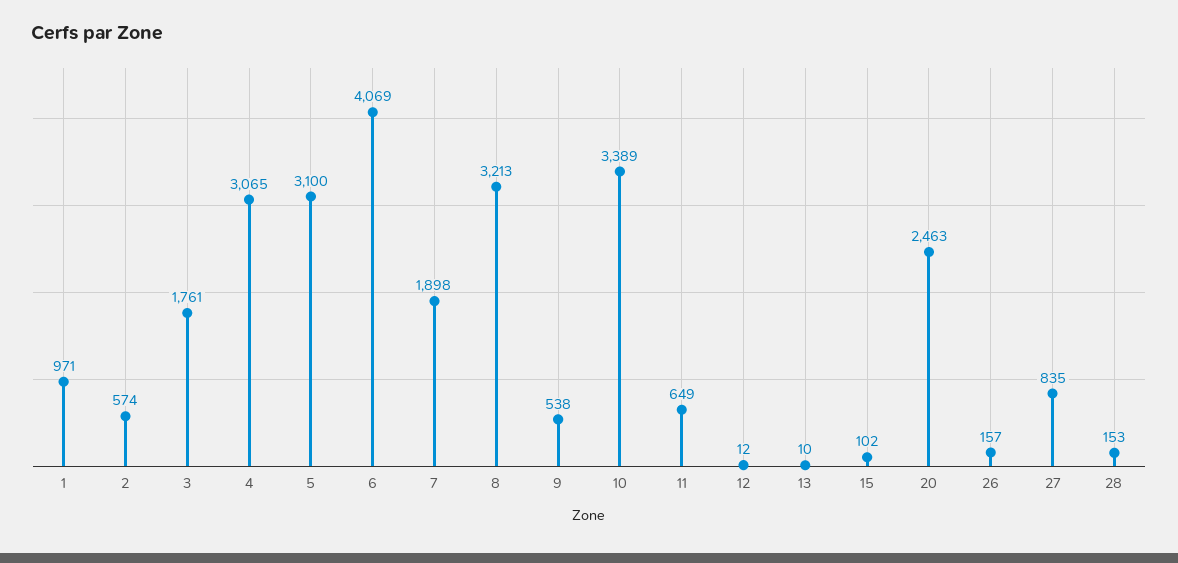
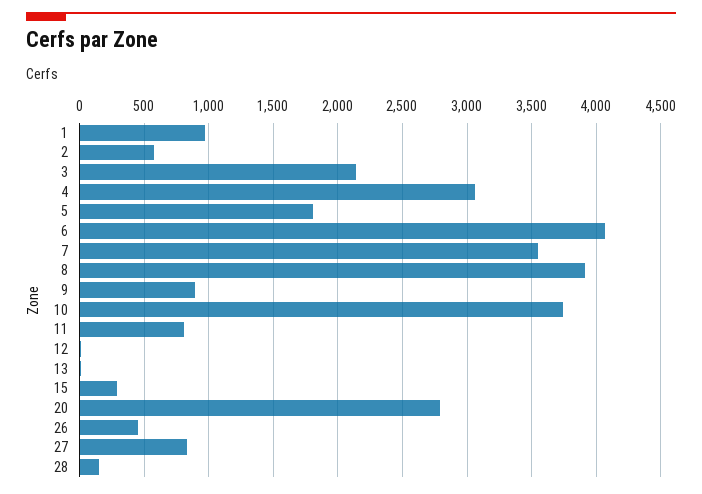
  {
    "1": 971,
    "2": 574,
-   "3": 1761,
+   "3": 2150,
    "4": 3065,
-   "5": 3100,
+   "5": 1800,
    "6": 4069,
-   "7": 1898,
+   "7": 3550,
-   "8": 3213,
+   "8": 3900,
-   "9": 538,
+   "9": 900,
-   "10": 3389,
+   "10": 3750,
-   "11": 649,
+   "11": 800,
    "12": 12,
    "13": 10,
-   "15": 102,
+   "15": 300,
-   "20": 2463,
+   "20": 2800,
-   "26": 157,
+   "26": 450,
    "27": 835,
    "28": 153
  }

